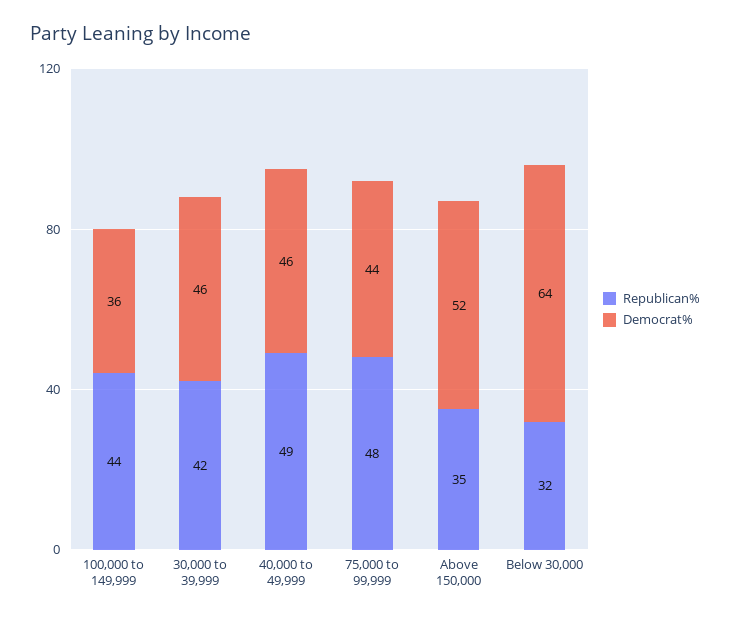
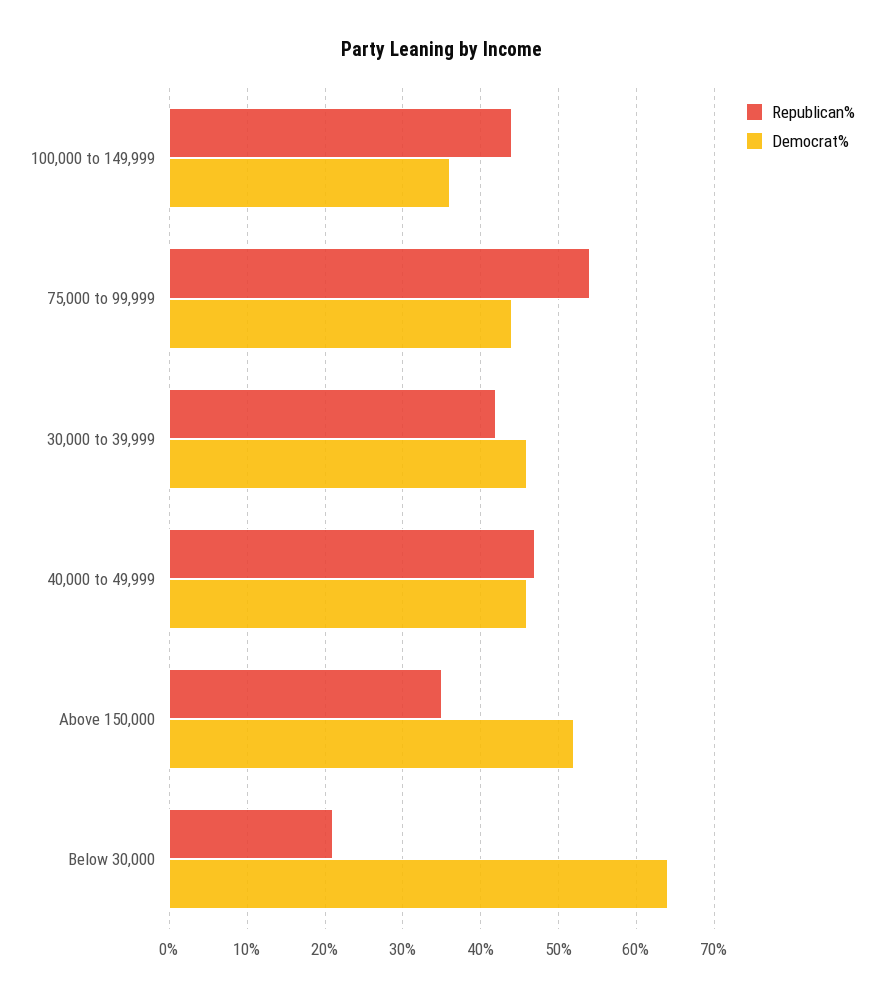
  {
    "Republican%": {
      "100,000 to 149,999": 44,
      "30,000 to 39,999": 42,
-     "40,000 to 49,999": 49,
+     "40,000 to 49,999": 47,
-     "75,000 to 99,999": 48,
+     "75,000 to 99,999": 54,
      "Above 150,000": 35,
-     "Below 30,000": 32
+     "Below 30,000": 21
    },
    "Democrat%": {
      "100,000 to 149,999": 36,
      "30,000 to 39,999": 46,
      "40,000 to 49,999": 46,
      "75,000 to 99,999": 44,
      "Above 150,000": 52,
      "Below 30,000": 64
    }
  }

